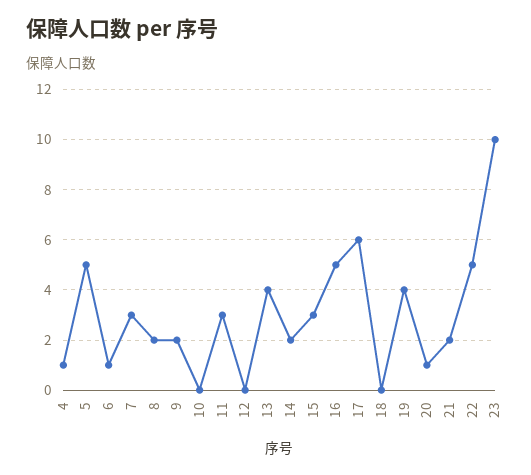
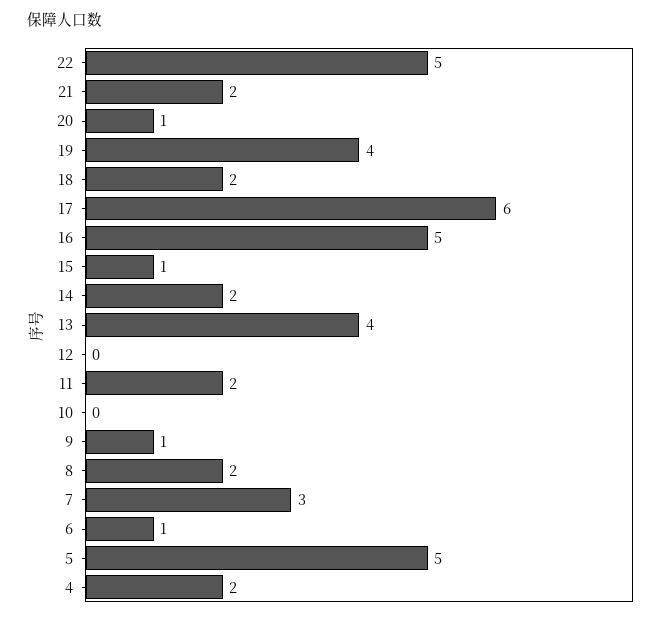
  {
-   "4": 1,
+   "4": 2,
    "5": 5,
    "6": 1,
    "7": 3,
    "8": 2,
-   "9": 2,
+   "9": 1,
    "10": 0,
-   "11": 3,
+   "11": 2,
    "12": 0,
    "13": 4,
    "14": 2,
-   "15": 3,
+   "15": 1,
    "16": 5,
    "17": 6,
-   "18": 0,
+   "18": 2,
    "19": 4,
    "20": 1,
    "21": 2,
-   "22": 5,
+   "22": 5
-   "23": 10
  }

